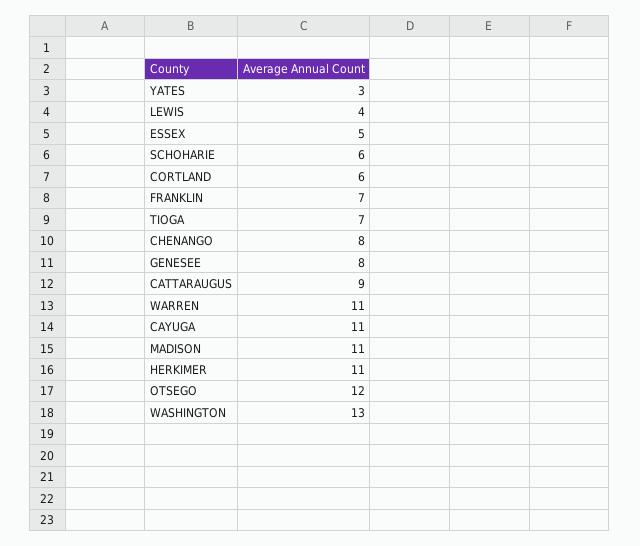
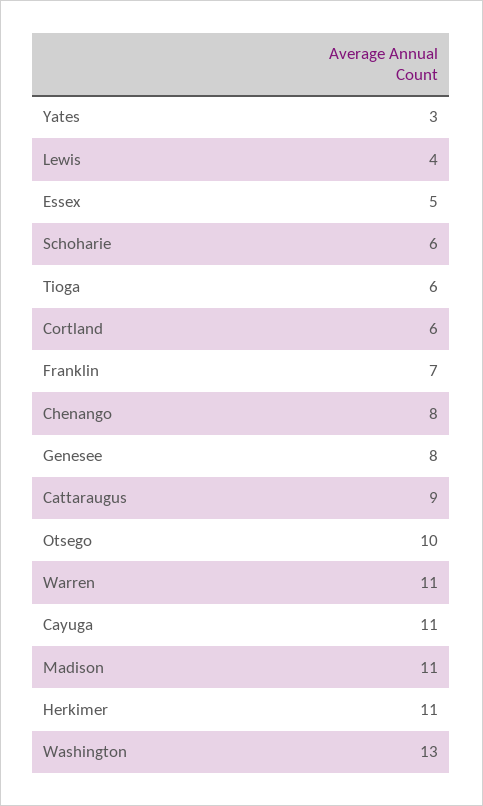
  {
    "YATES": 3,
    "LEWIS": 4,
    "ESSEX": 5,
    "SCHOHARIE": 6,
    "CORTLAND": 6,
    "FRANKLIN": 7,
-   "TIOGA": 7,
+   "TIOGA": 6,
    "CHENANGO": 8,
    "GENESEE": 8,
    "CATTARAUGUS": 9,
    "WARREN": 11,
    "CAYUGA": 11,
    "MADISON": 11,
    "HERKIMER": 11,
-   "OTSEGO": 12,
+   "OTSEGO": 10,
    "WASHINGTON": 13
  }

